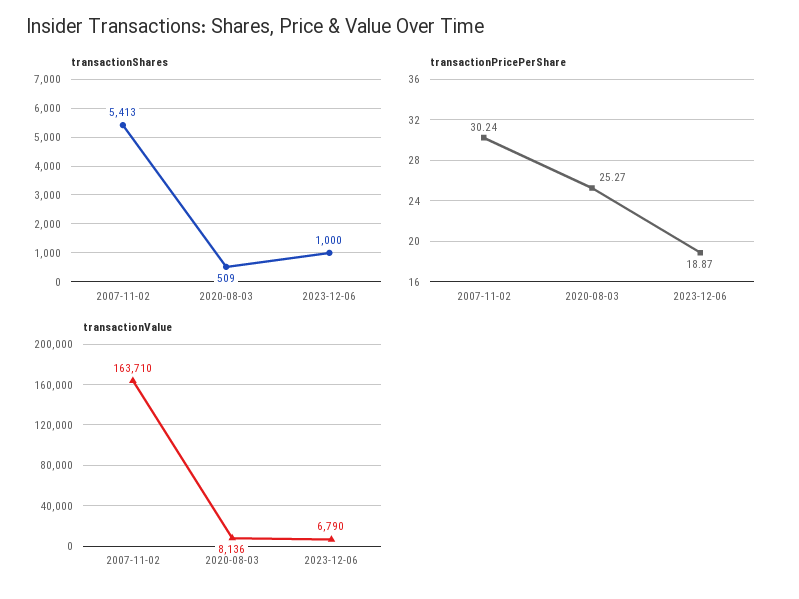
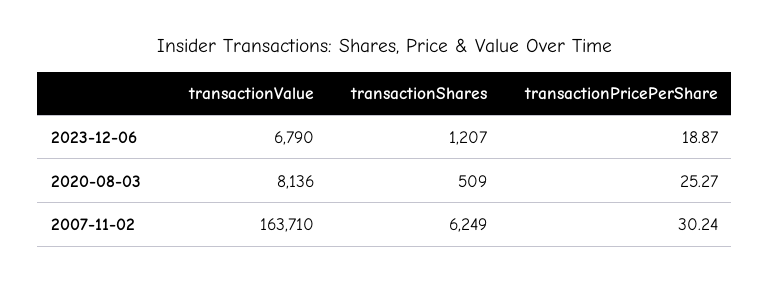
  {
    "transactionShares": {
-     "2007-11-02": 5413,
+     "2007-11-02": 6249,
      "2020-08-03": 509,
-     "2023-12-06": 1000
+     "2023-12-06": 1207
    },
    "transactionPricePerShare": {
      "2007-11-02": 30.24,
      "2020-08-03": 25.27,
      "2023-12-06": 18.87
    },
    "transactionValue": {
      "2007-11-02": 163710,
      "2020-08-03": 8136,
      "2023-12-06": 6790
    }
  }

